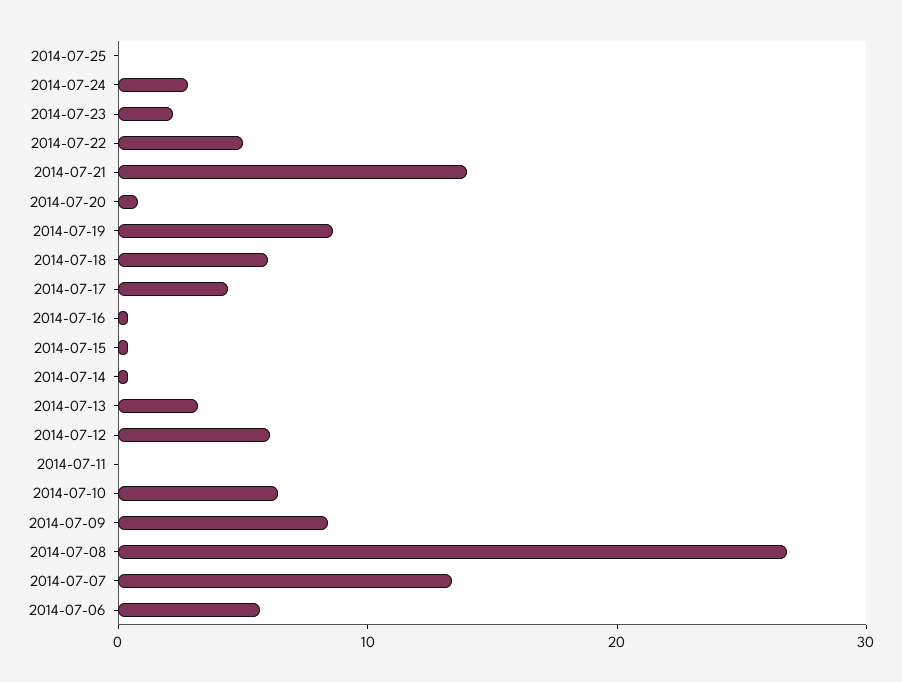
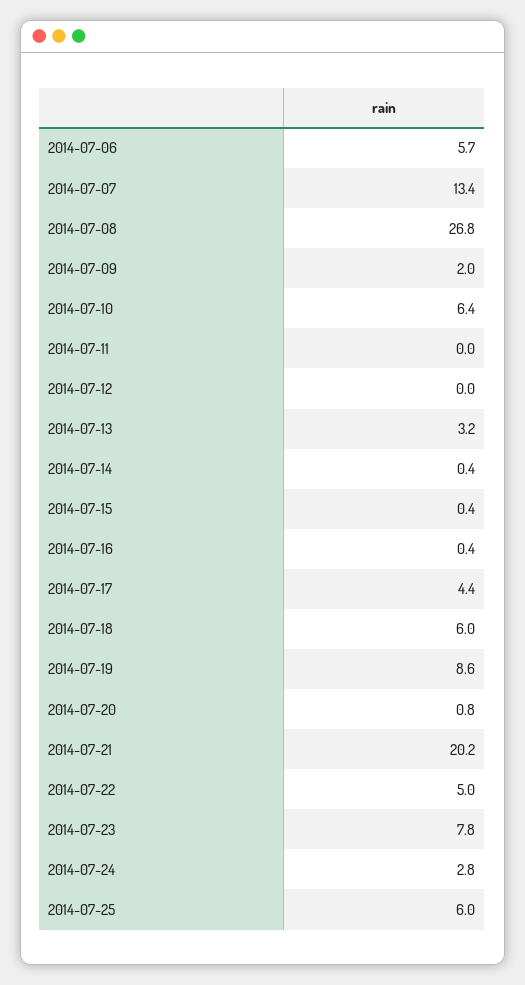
  {
-   "2014-07-25": 0,
+   "2014-07-25": 6,
    "2014-07-24": 2.8,
-   "2014-07-23": 2,
+   "2014-07-23": 7.8,
    "2014-07-22": 5,
-   "2014-07-21": 14,
+   "2014-07-21": 20.2,
    "2014-07-20": 0.8,
    "2014-07-19": 8.6,
    "2014-07-18": 6,
    "2014-07-17": 4.4,
    "2014-07-16": 0.4,
    "2014-07-15": 0.4,
    "2014-07-14": 0.4,
    "2014-07-13": 3.2,
-   "2014-07-12": 6,
+   "2014-07-12": 0,
    "2014-07-11": 0,
    "2014-07-10": 6.4,
-   "2014-07-09": 8,
+   "2014-07-09": 2,
    "2014-07-08": 26.8,
    "2014-07-07": 13.4,
    "2014-07-06": 5.7
  }

